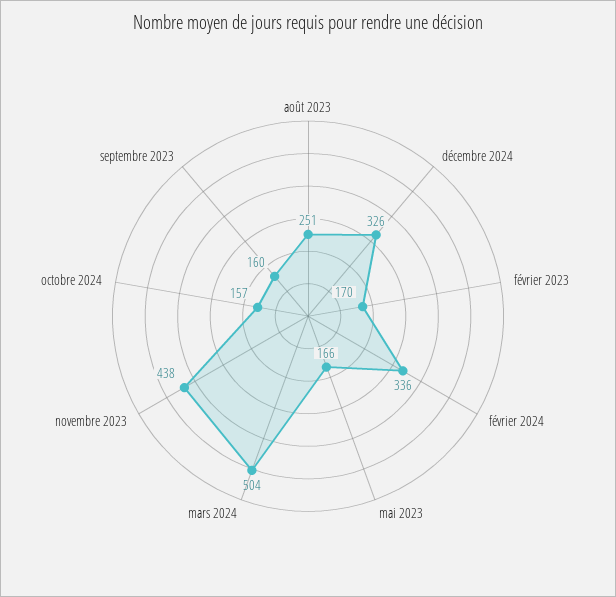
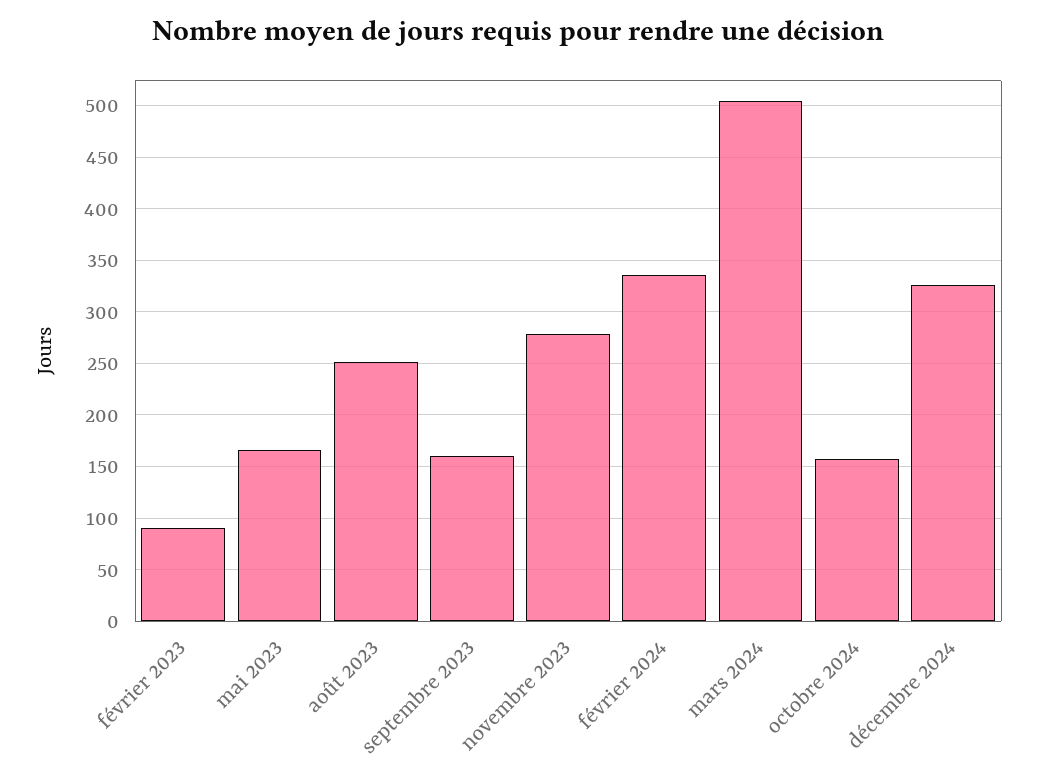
  {
    "août 2023": 251,
    "décembre 2024": 326,
-   "février 2023": 170,
+   "février 2023": 90,
    "février 2024": 336,
    "mai 2023": 166,
    "mars 2024": 504,
-   "novembre 2023": 438,
+   "novembre 2023": 280,
    "octobre 2024": 157,
    "septembre 2023": 160
  }

